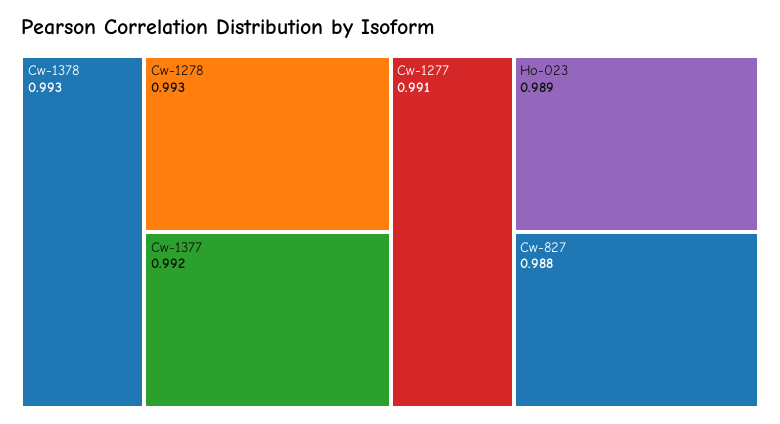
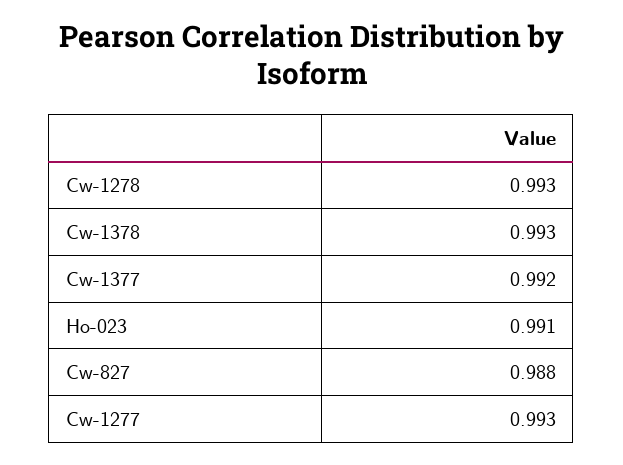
  {
    "Cw-1378": 0.993,
    "Cw-1278": 0.993,
    "Cw-1377": 0.992,
-   "Cw-1277": 0.991,
+   "Cw-1277": 0.993,
-   "Ho-023": 0.989,
+   "Ho-023": 0.991,
    "Cw-827": 0.988
  }

